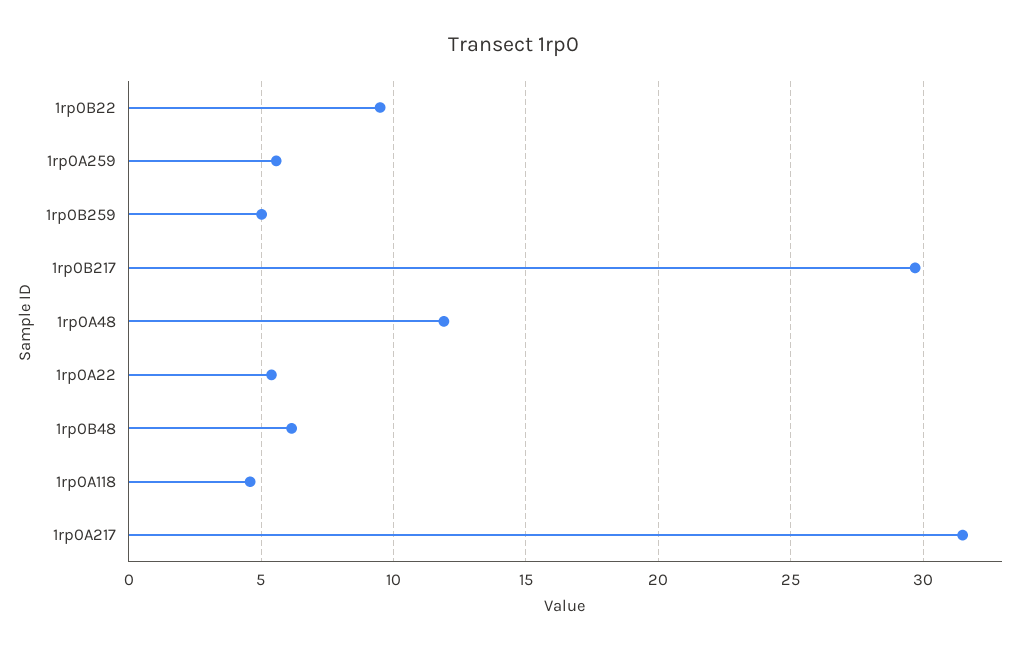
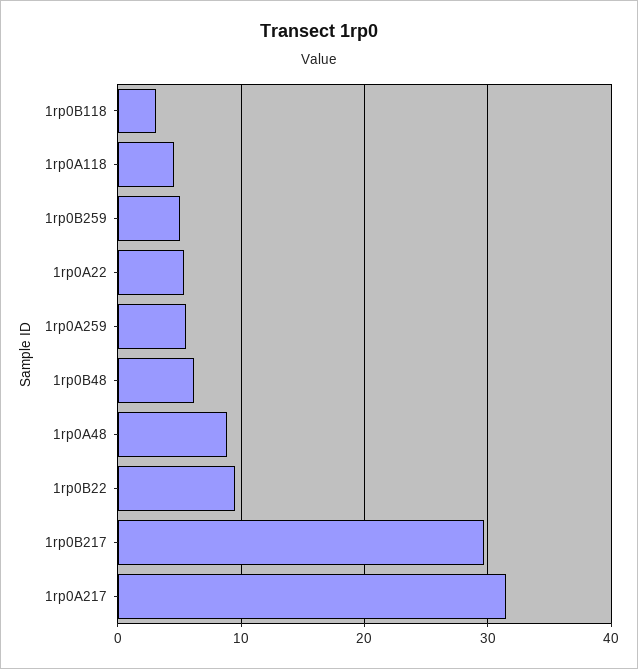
  {
    "1rp0B22": 9.5,
    "1rp0A259": 5.5,
    "1rp0B259": 5,
    "1rp0B217": 29.5,
-   "1rp0A48": 12,
+   "1rp0A48": 9,
    "1rp0A22": 5.5,
    "1rp0B48": 6,
    "1rp0A118": 4.5,
-   "1rp0A217": 31.5
+   "1rp0A217": 31.5,
+   "1rp0B118": 3
  }

